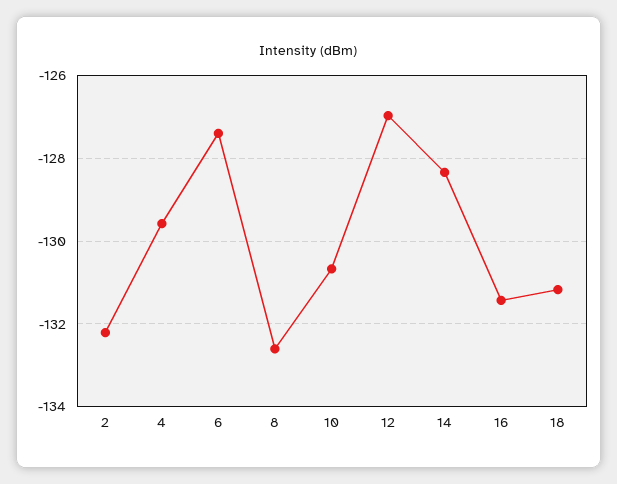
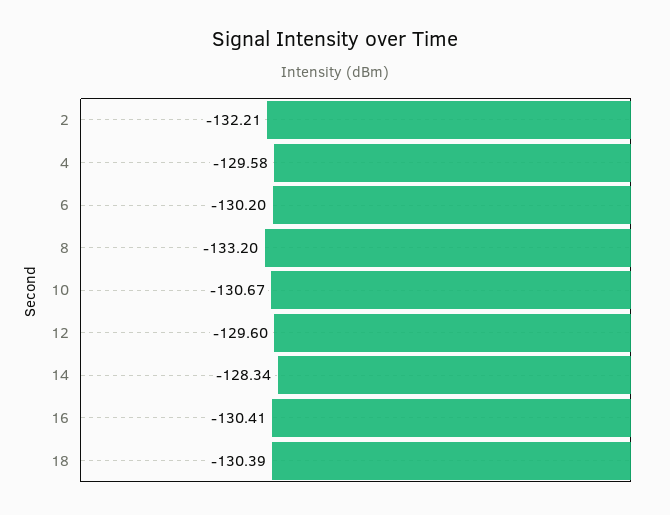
  {
    "2": -132.21,
    "4": -129.58,
-   "6": -127.4,
+   "6": -130.2,
-   "8": -132.6,
+   "8": -133.2,
    "10": -130.67,
-   "12": -127,
+   "12": -129.6,
    "14": -128.34,
-   "16": -131.4,
+   "16": -130.41,
-   "18": -131.2
+   "18": -130.39
  }

